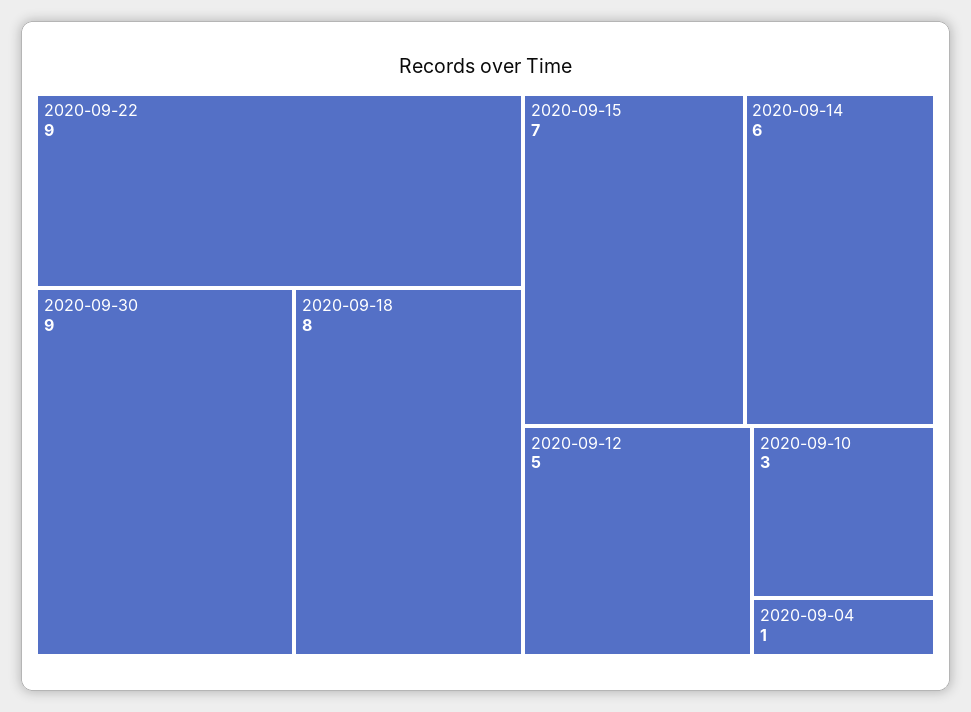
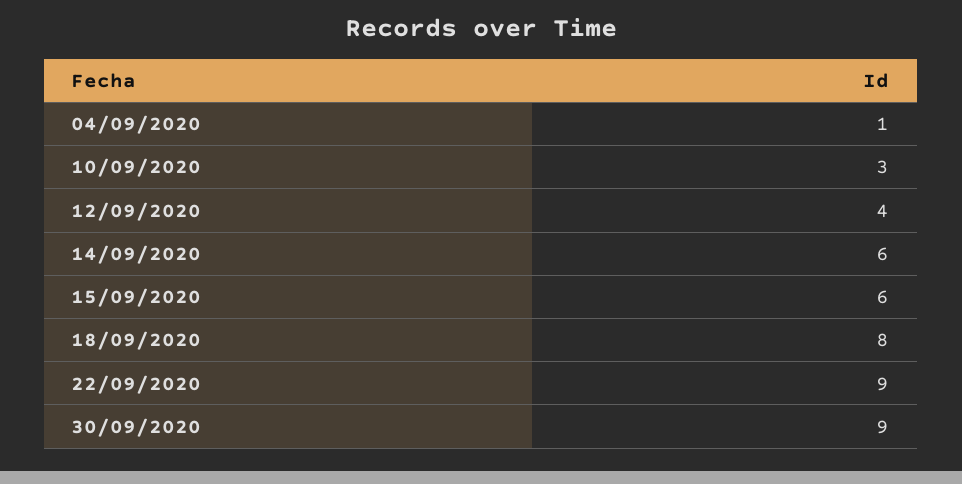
  {
    "2020-09-22": 9,
    "2020-09-30": 9,
    "2020-09-18": 8,
-   "2020-09-15": 7,
+   "2020-09-15": 6,
    "2020-09-14": 6,
-   "2020-09-12": 5,
+   "2020-09-12": 4,
    "2020-09-10": 3,
    "2020-09-04": 1
  }

